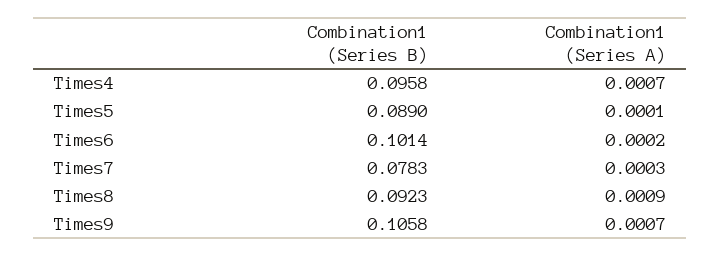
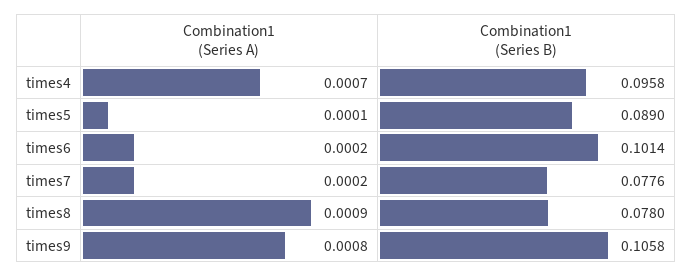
  {
    "Combination1 (Series B)": {
      "Times4": 0.0958,
      "Times5": 0.089,
      "Times6": 0.1014,
-     "Times7": 0.0783,
+     "Times7": 0.0776,
-     "Times8": 0.0923,
+     "Times8": 0.078,
      "Times9": 0.1058
    },
    "Combination1 (Series A)": {
      "Times4": 0.0007,
      "Times5": 0.0001,
      "Times6": 0.0002,
-     "Times7": 0.0003,
+     "Times7": 0.0002,
      "Times8": 0.0009,
-     "Times9": 0.0007
+     "Times9": 0.0008
    }
  }

